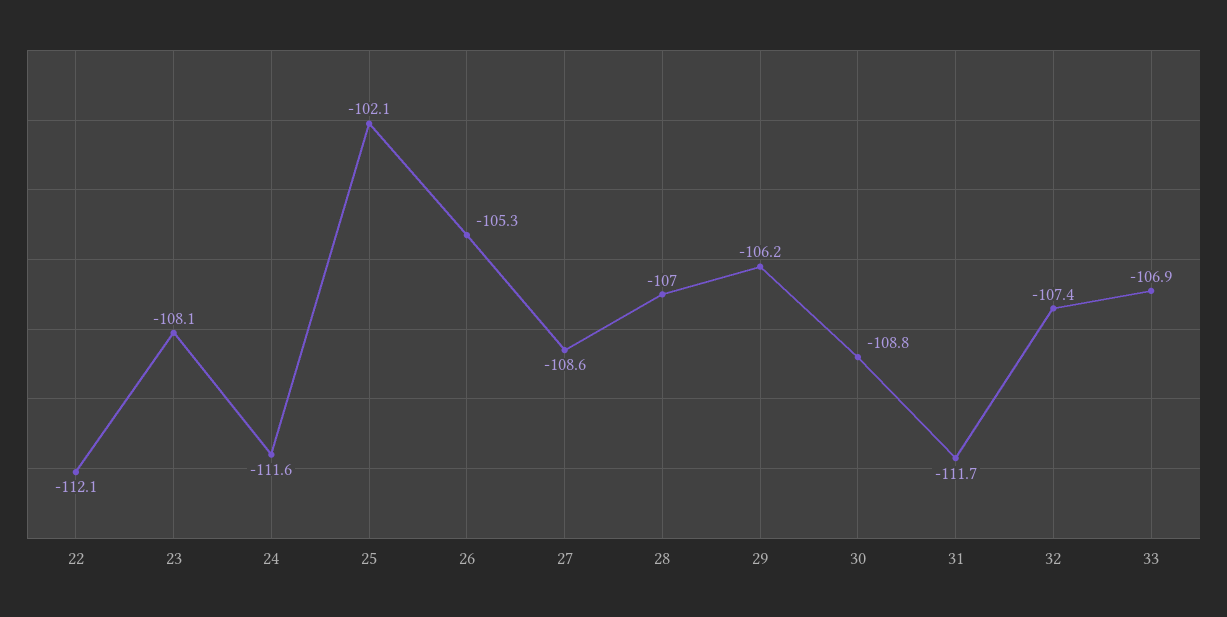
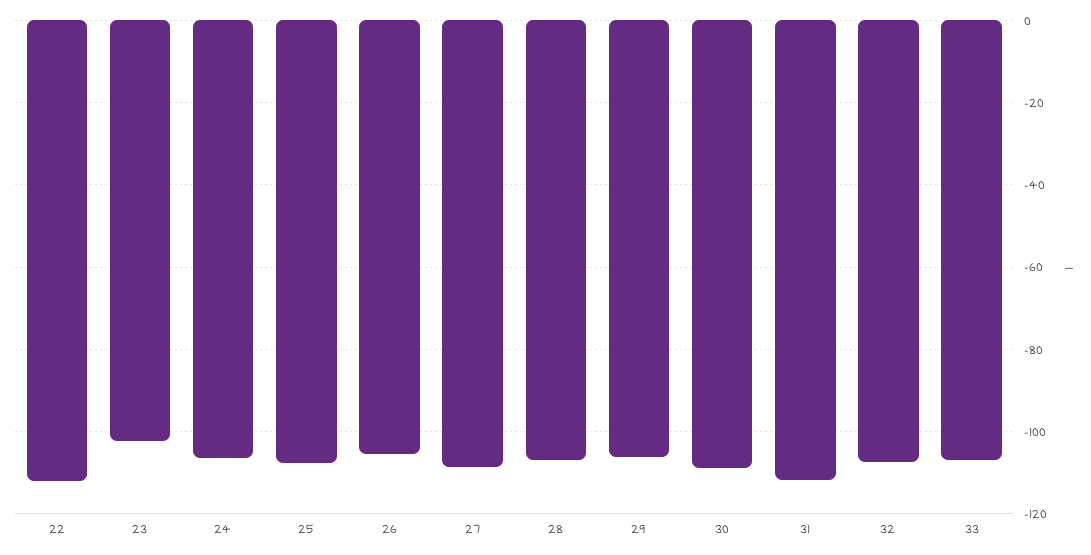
  {
    "22": -112.1,
-   "23": -108.1,
+   "23": -102,
-   "24": -111.6,
+   "24": -106,
-   "25": -102.1,
+   "25": -108,
    "26": -105.3,
    "27": -108.6,
    "28": -107,
    "29": -106.2,
    "30": -108.8,
    "31": -111.7,
    "32": -107.4,
    "33": -106.9
  }

